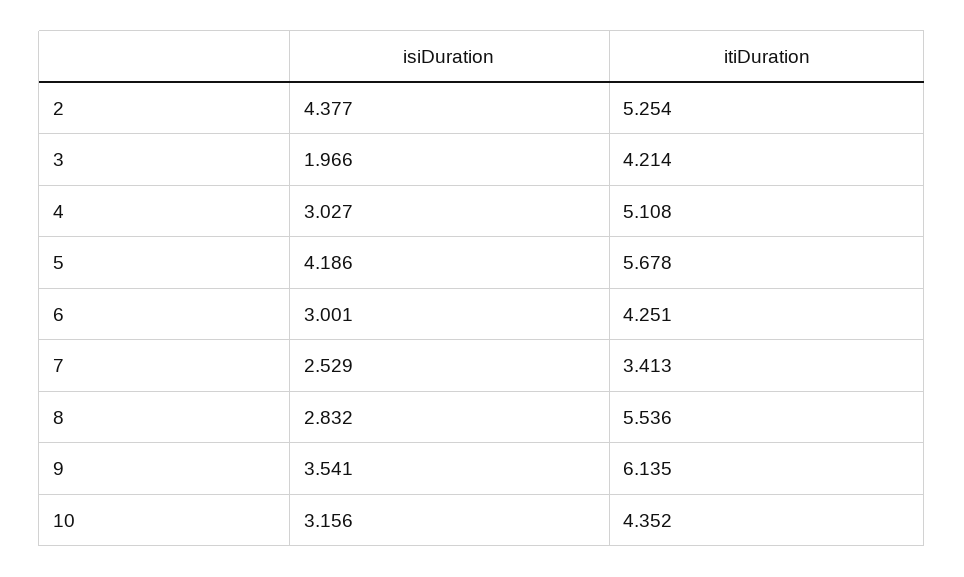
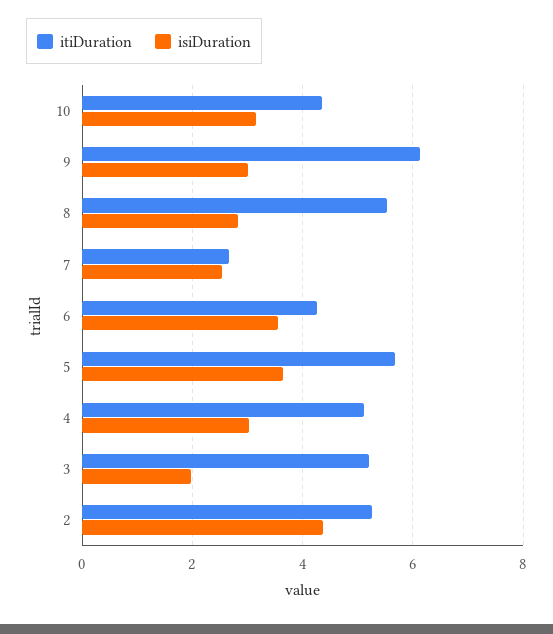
  {
    "isiDuration": {
      "2": 4.377,
      "3": 1.966,
      "4": 3.027,
-     "5": 4.186,
+     "5": 3.6,
-     "6": 3.001,
+     "6": 3.6,
      "7": 2.529,
      "8": 2.832,
-     "9": 3.541,
+     "9": 3,
      "10": 3.156
    },
    "itiDuration": {
      "2": 5.254,
-     "3": 4.214,
+     "3": 5.2,
      "4": 5.108,
      "5": 5.678,
      "6": 4.251,
-     "7": 3.413,
+     "7": 2.6,
      "8": 5.536,
      "9": 6.135,
      "10": 4.352
    }
  }

